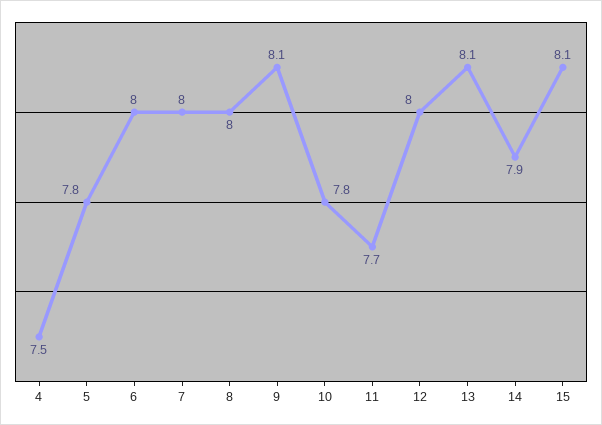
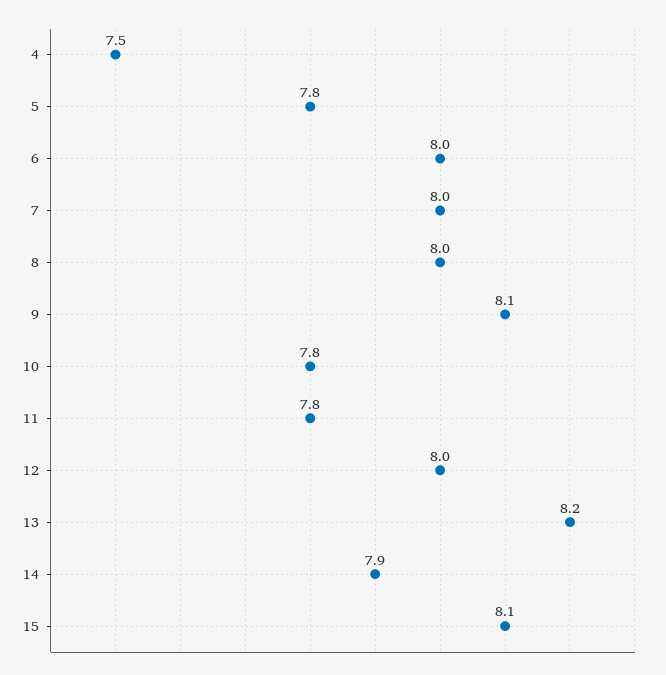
  {
    "4": 7.5,
    "5": 7.8,
    "6": 8,
    "7": 8,
    "8": 8,
    "9": 8.1,
    "10": 7.8,
-   "11": 7.7,
+   "11": 7.8,
    "12": 8,
-   "13": 8.1,
+   "13": 8.2,
    "14": 7.9,
    "15": 8.1
  }

